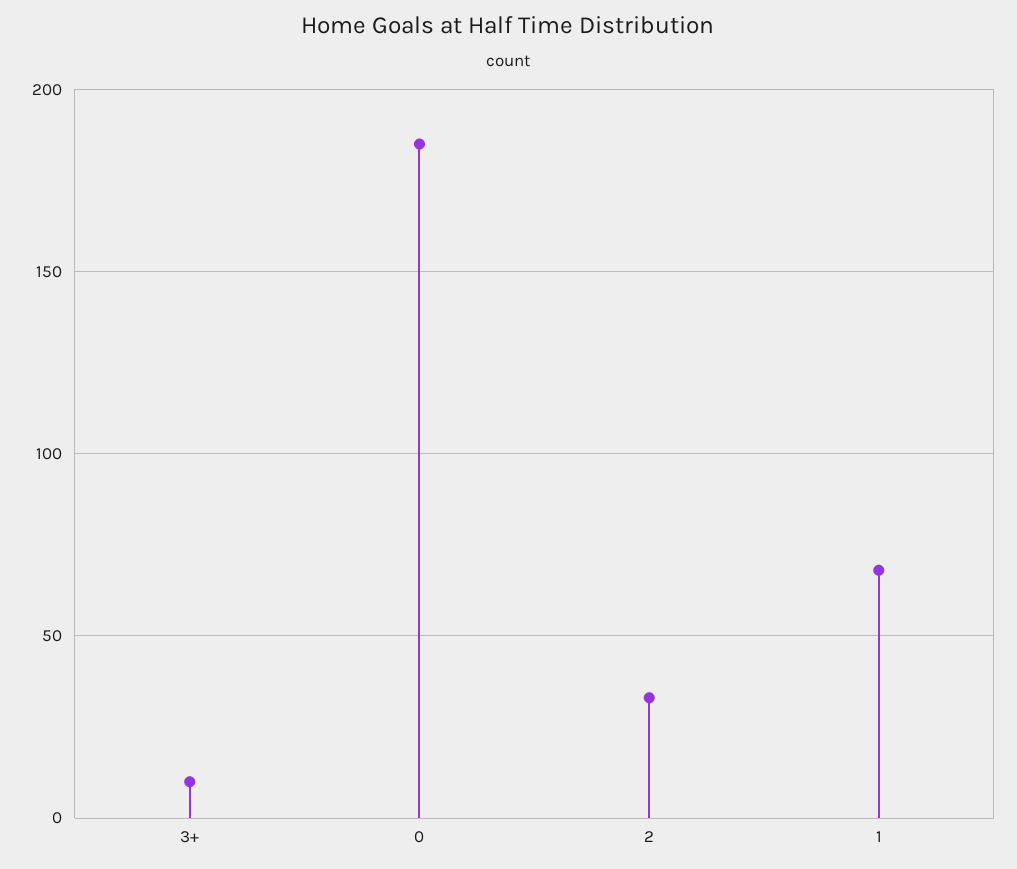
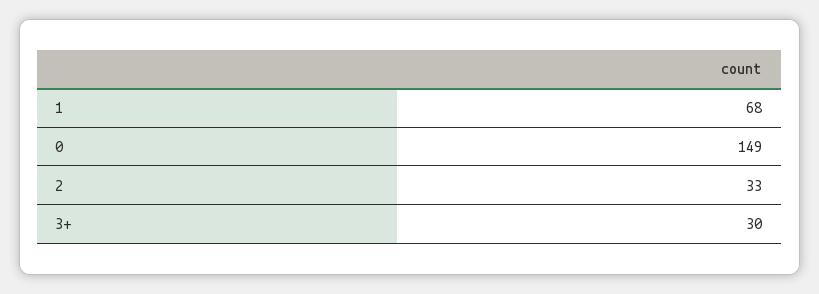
  {
-   "3+": 10,
+   "3+": 30,
-   "0": 185,
+   "0": 149,
    "2": 33,
    "1": 68
  }

